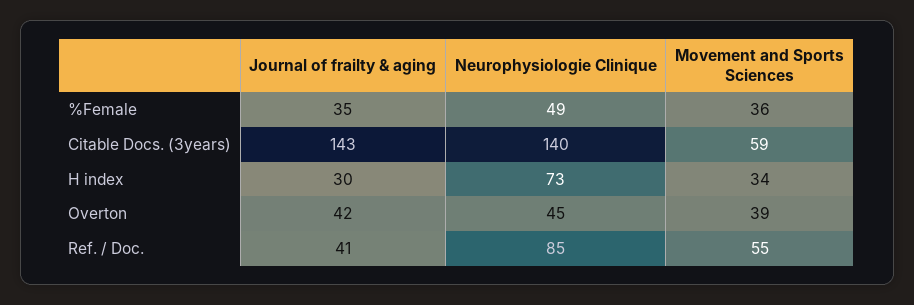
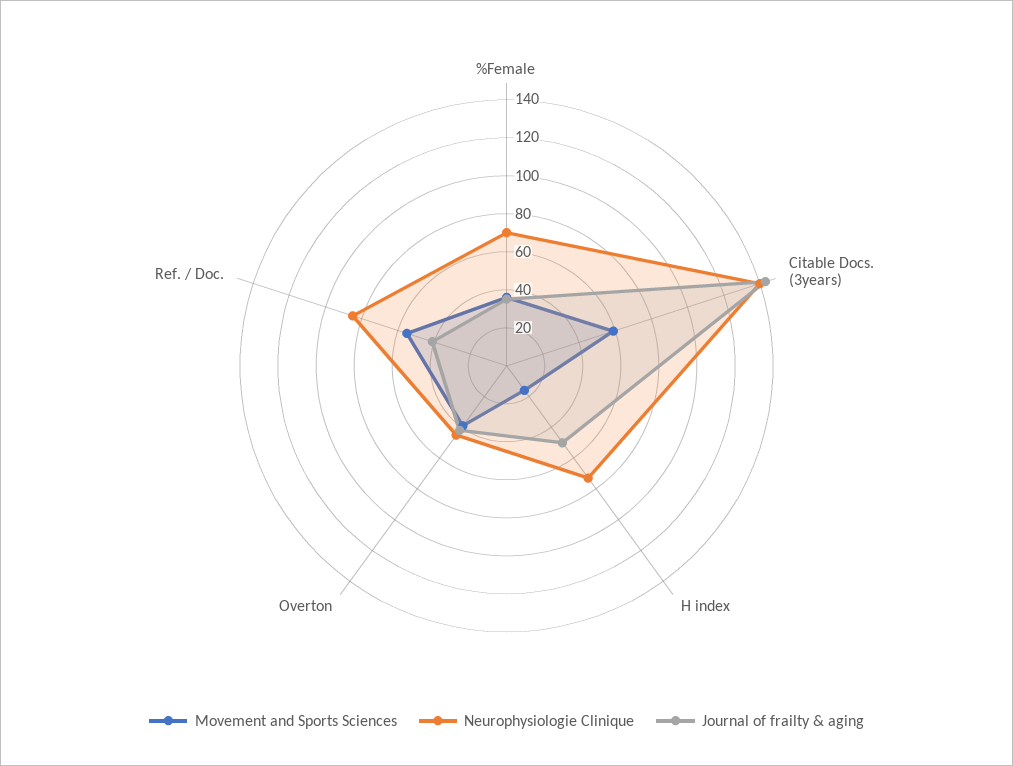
  {
    "Journal of frailty & aging": {
      "%Female": 35,
      "Citable Docs. (3years)": 143,
-     "H index": 30,
+     "H index": 50,
      "Overton": 42,
      "Ref. / Doc.": 41
    },
    "Neurophysiologie Clinique": {
-     "%Female": 49,
+     "%Female": 70,
      "Citable Docs. (3years)": 140,
      "H index": 73,
      "Overton": 45,
      "Ref. / Doc.": 85
    },
    "Movement and Sports Sciences": {
      "%Female": 36,
      "Citable Docs. (3years)": 59,
-     "H index": 34,
+     "H index": 15,
      "Overton": 39,
      "Ref. / Doc.": 55
    }
  }

